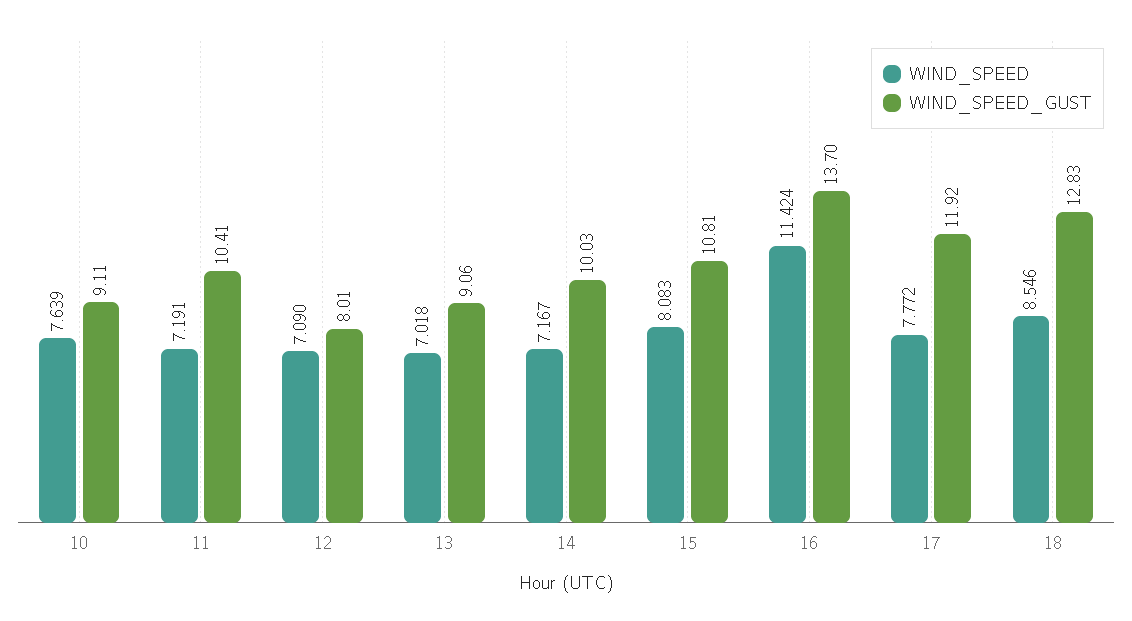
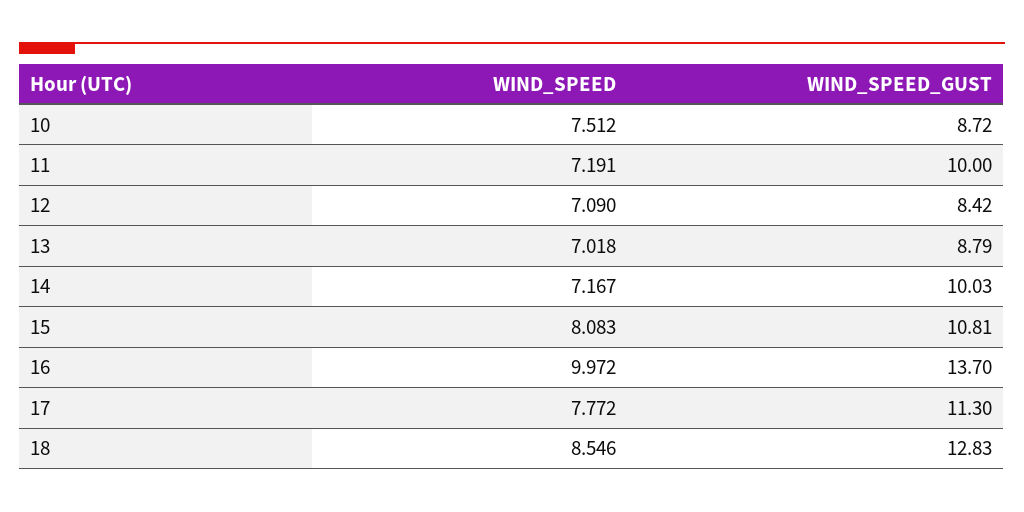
  {
    "WIND_SPEED": {
-     "10": 7.639,
+     "10": 7.512,
      "11": 7.191,
      "12": 7.09,
      "13": 7.018,
      "14": 7.167,
      "15": 8.083,
-     "16": 11.424,
+     "16": 9.972,
      "17": 7.772,
      "18": 8.546
    },
    "WIND_SPEED_GUST": {
-     "10": 9.11,
+     "10": 8.72,
-     "11": 10.41,
+     "11": 10,
-     "12": 8.01,
+     "12": 8.42,
-     "13": 9.06,
+     "13": 8.79,
      "14": 10.03,
      "15": 10.81,
      "16": 13.7,
-     "17": 11.92,
+     "17": 11.3,
      "18": 12.83
    }
  }

